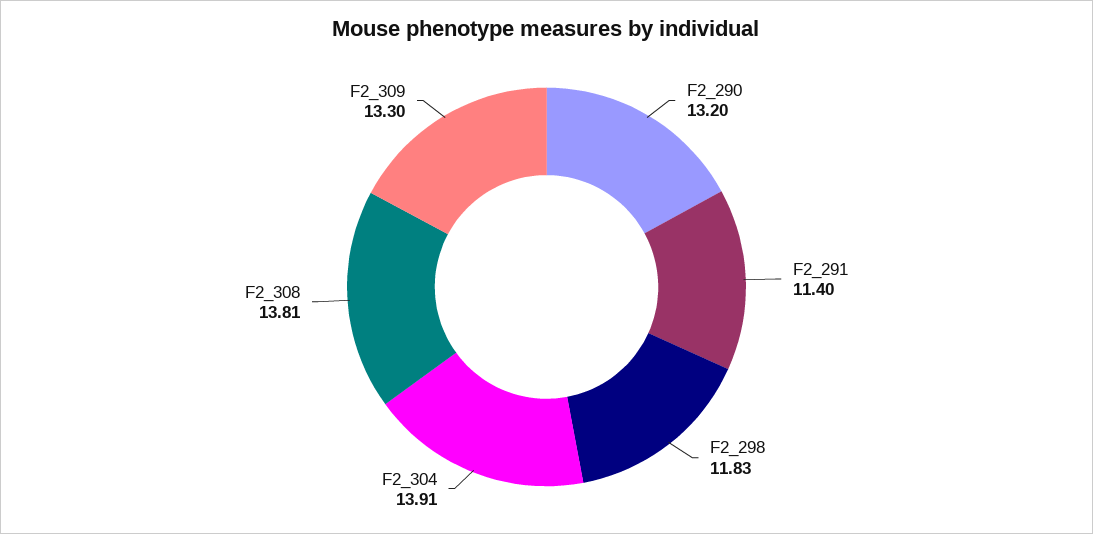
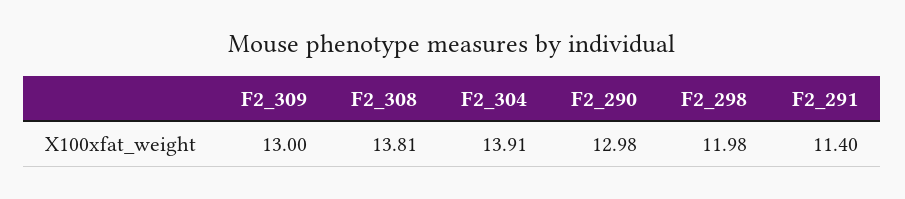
  {
-   "F2_290": 13.2,
+   "F2_290": 12.98,
    "F2_291": 11.4,
-   "F2_298": 11.83,
+   "F2_298": 11.98,
    "F2_304": 13.91,
    "F2_308": 13.81,
-   "F2_309": 13.3
+   "F2_309": 13
  }

